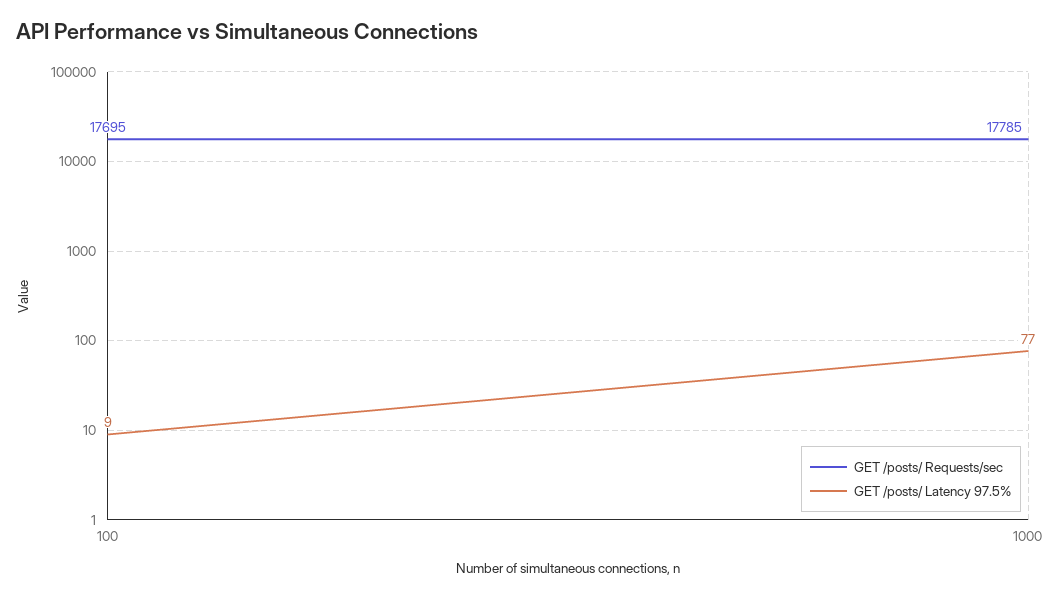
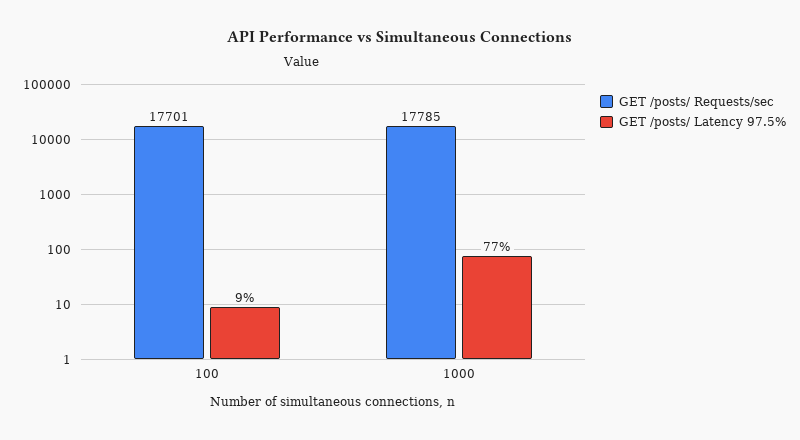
  {
    "GET /posts/ Requests/sec": {
-     "100": 17695,
+     "100": 17701,
      "1000": 17785
    },
    "GET /posts/ Latency 97.5%": {
      "100": 9,
      "1000": 77
    }
  }

